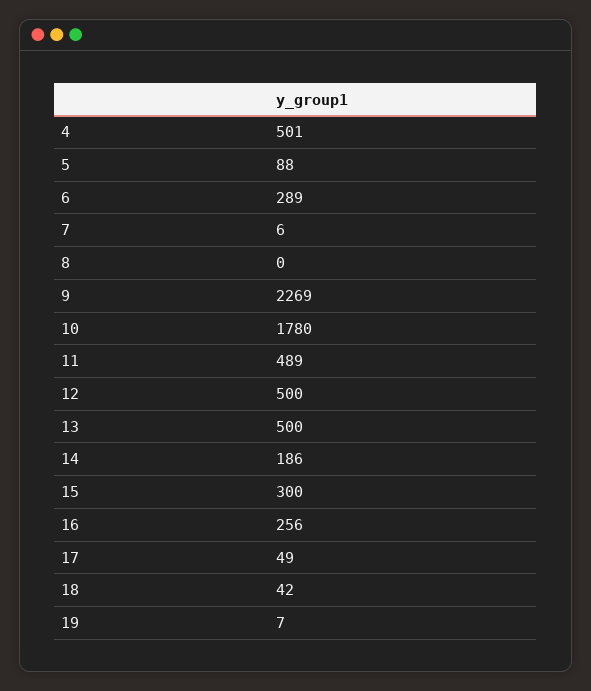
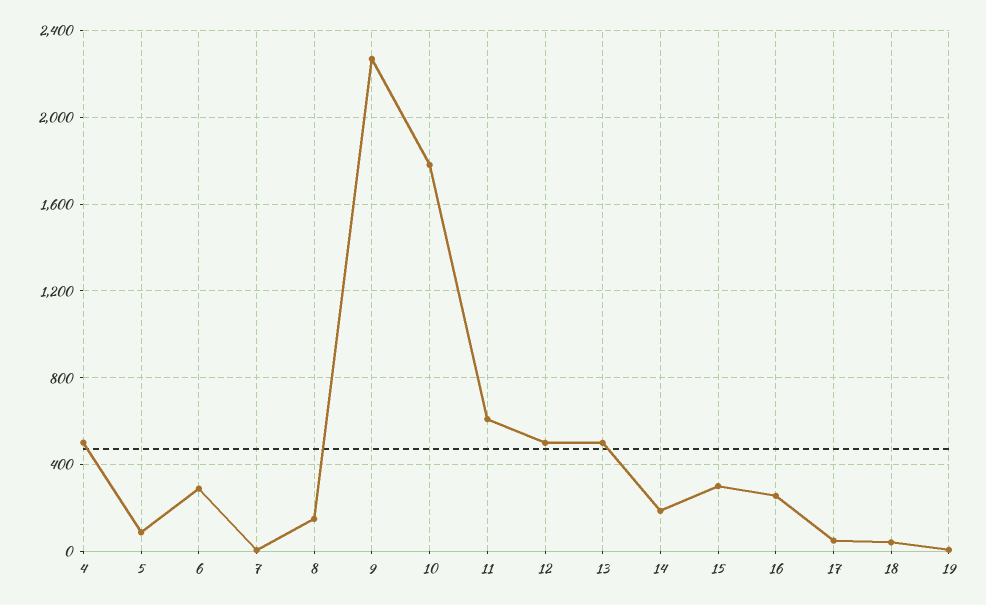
  {
    "4": 501,
    "5": 88,
    "6": 289,
    "7": 6,
-   "8": 0,
+   "8": 150,
    "9": 2269,
    "10": 1780,
-   "11": 489,
+   "11": 600,
    "12": 500,
    "13": 500,
    "14": 186,
    "15": 300,
    "16": 256,
    "17": 49,
    "18": 42,
    "19": 7
  }

